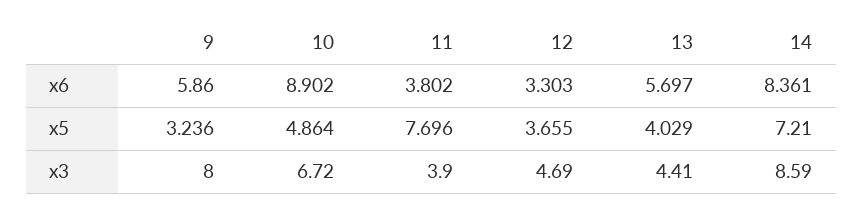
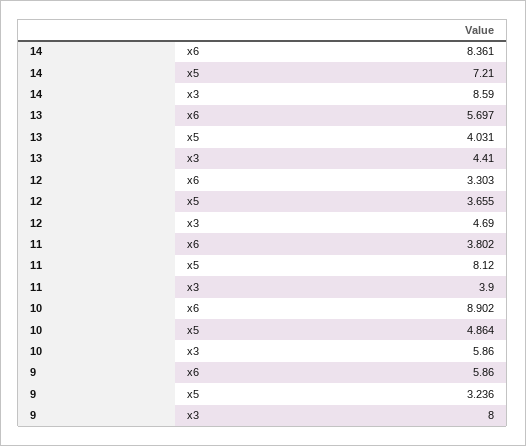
  {
    "9": {
      "x6": 5.86,
      "x5": 3.236,
      "x3": 8
    },
    "10": {
      "x6": 8.902,
      "x5": 4.864,
-     "x3": 6.72
+     "x3": 5.86
    },
    "11": {
      "x6": 3.802,
-     "x5": 7.696,
+     "x5": 8.12,
      "x3": 3.9
    },
    "12": {
      "x6": 3.303,
      "x5": 3.655,
      "x3": 4.69
    },
    "13": {
      "x6": 5.697,
-     "x5": 4.029,
+     "x5": 4.031,
      "x3": 4.41
    },
    "14": {
      "x6": 8.361,
      "x5": 7.21,
      "x3": 8.59
    }
  }

